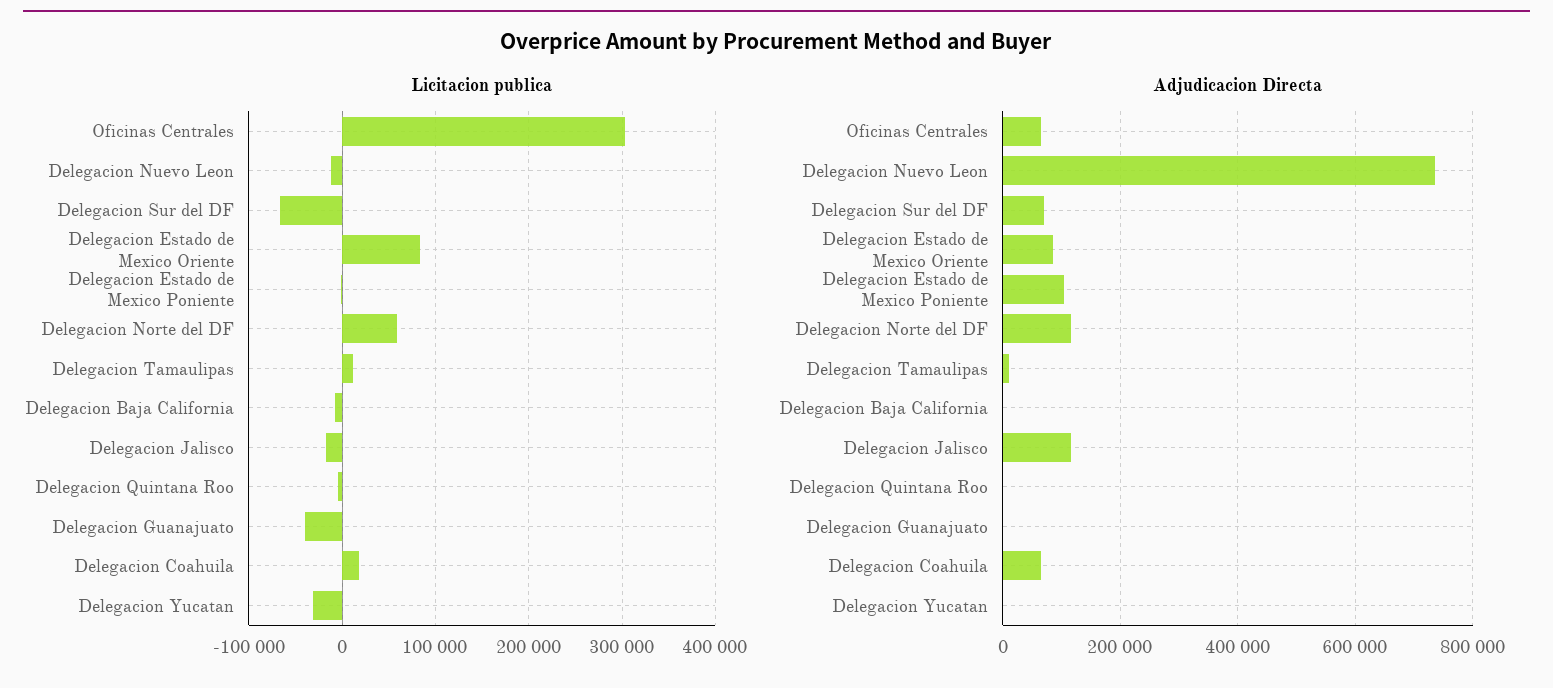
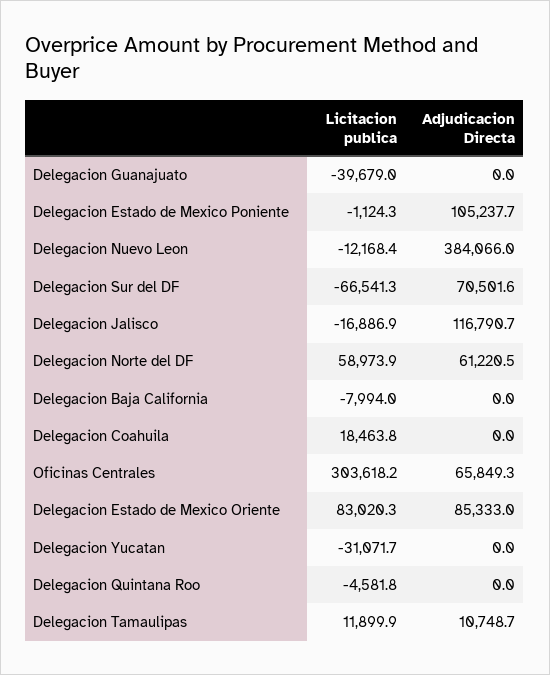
  {
    "Licitacion publica": {
      "Oficinas Centrales": 303618.2,
      "Delegacion Nuevo Leon": -12168.4,
      "Delegacion Sur del DF": -66541.3,
      "Delegacion Estado de Mexico Oriente": 83020.3,
      "Delegacion Estado de Mexico Poniente": -1124.3,
      "Delegacion Norte del DF": 58973.9,
      "Delegacion Tamaulipas": 11899.9,
      "Delegacion Baja California": -7994,
      "Delegacion Jalisco": -16886.9,
      "Delegacion Quintana Roo": -4581.8,
      "Delegacion Guanajuato": -39679,
      "Delegacion Coahuila": 18463.8,
      "Delegacion Yucatan": -31071.7
    },
    "Adjudicacion Directa": {
      "Oficinas Centrales": 65849.3,
-     "Delegacion Nuevo Leon": 740000,
+     "Delegacion Nuevo Leon": 384066,
      "Delegacion Sur del DF": 70501.6,
      "Delegacion Estado de Mexico Oriente": 85333,
      "Delegacion Estado de Mexico Poniente": 105237.7,
-     "Delegacion Norte del DF": 120000,
+     "Delegacion Norte del DF": 61220.5,
      "Delegacion Tamaulipas": 10748.7,
      "Delegacion Baja California": 0,
      "Delegacion Jalisco": 116790.7,
      "Delegacion Quintana Roo": 0,
      "Delegacion Guanajuato": 0,
-     "Delegacion Coahuila": 60000,
+     "Delegacion Coahuila": 0,
      "Delegacion Yucatan": 0
    }
  }

